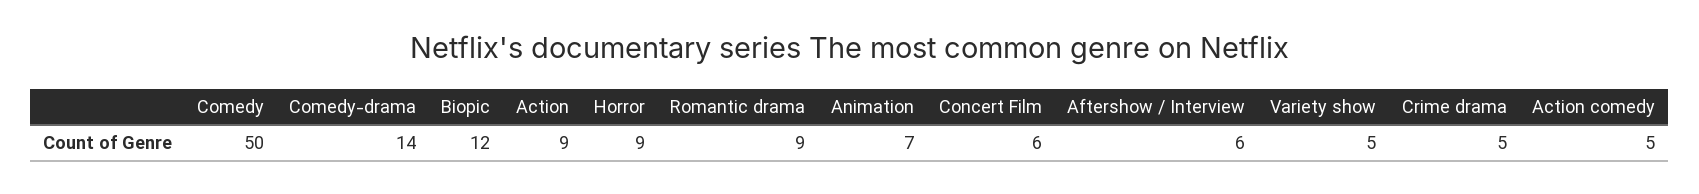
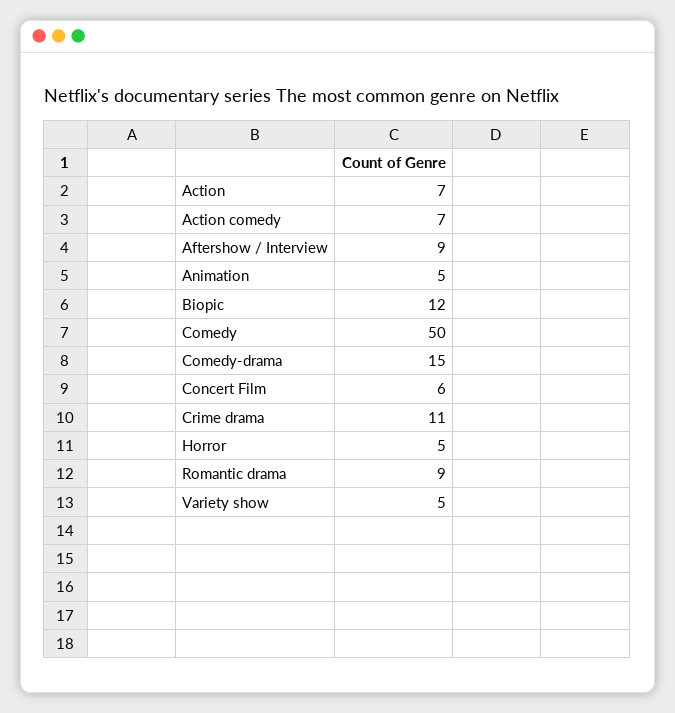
  {
    "Comedy": 50,
-   "Comedy-drama": 14,
+   "Comedy-drama": 15,
    "Biopic": 12,
-   "Action": 9,
+   "Action": 7,
-   "Horror": 9,
+   "Horror": 5,
    "Romantic drama": 9,
-   "Animation": 7,
+   "Animation": 5,
    "Concert Film": 6,
-   "Aftershow / Interview": 6,
+   "Aftershow / Interview": 9,
    "Variety show": 5,
-   "Crime drama": 5,
+   "Crime drama": 11,
-   "Action comedy": 5
+   "Action comedy": 7
  }

